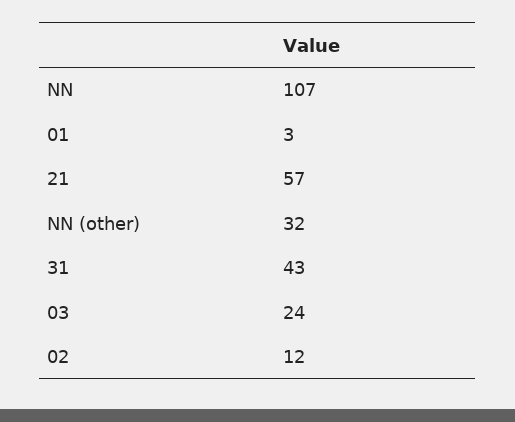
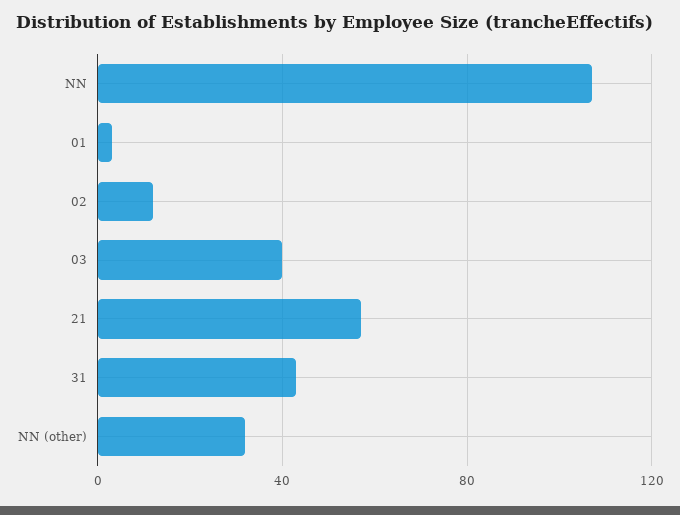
  {
    "NN": 107,
    "01": 3,
    "21": 57,
    "NN (other)": 32,
    "31": 43,
-   "03": 24,
+   "03": 40,
    "02": 12
  }

